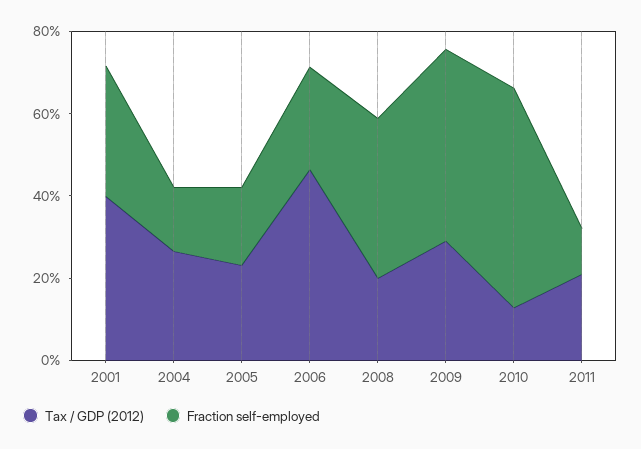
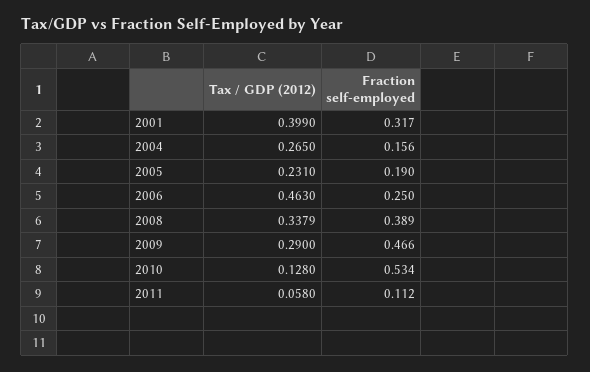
  {
    "Tax / GDP (2012)": {
      "2001": 0.399,
      "2004": 0.265,
      "2005": 0.231,
      "2006": 0.463,
-     "2008": 0.2,
+     "2008": 0.3379,
      "2009": 0.29,
      "2010": 0.128,
-     "2011": 0.2
+     "2011": 0.058
    },
    "Fraction self-employed": {
      "2001": 0.317,
      "2004": 0.156,
      "2005": 0.19,
      "2006": 0.25,
      "2008": 0.389,
      "2009": 0.466,
      "2010": 0.534,
      "2011": 0.112
    }
  }

